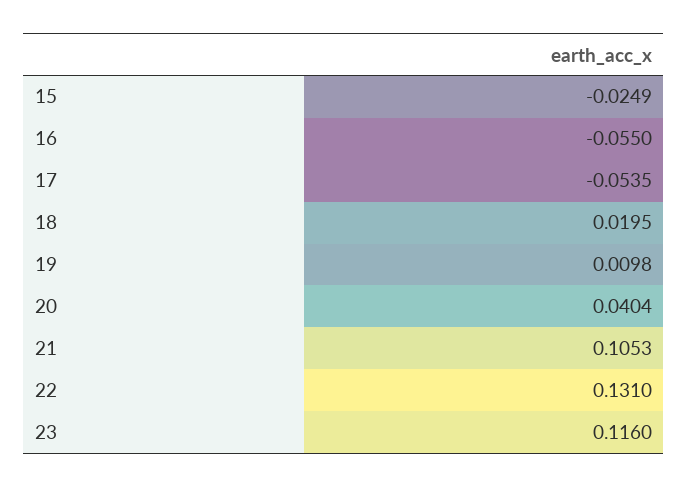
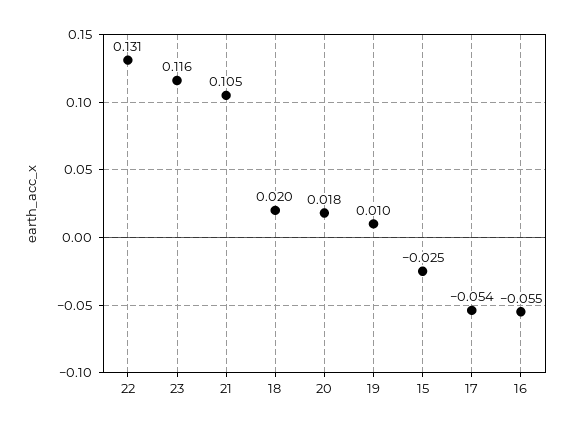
  {
    "15": -0.0249,
    "16": -0.055,
    "17": -0.0535,
    "18": 0.0195,
    "19": 0.0098,
-   "20": 0.0404,
+   "20": 0.018,
    "21": 0.1053,
    "22": 0.131,
    "23": 0.116
  }

